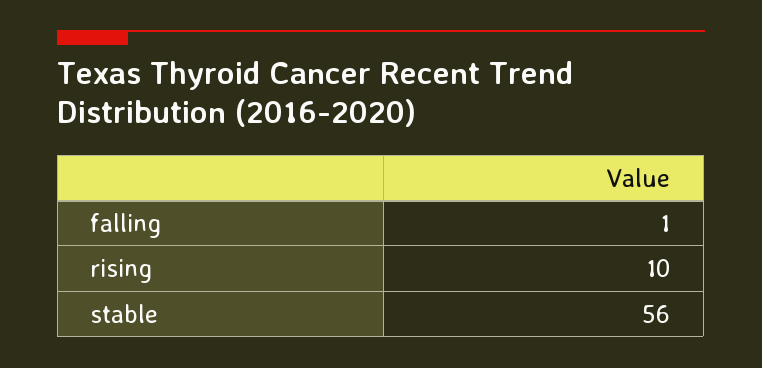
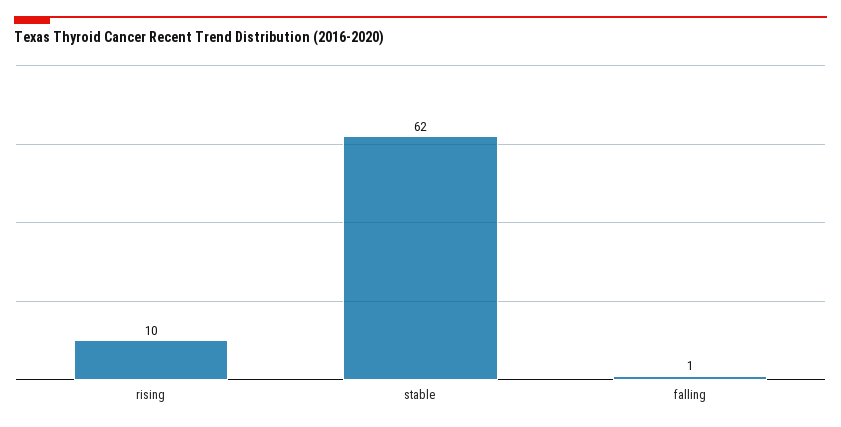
  {
    "falling": 1,
    "rising": 10,
-   "stable": 56
+   "stable": 62
  }

